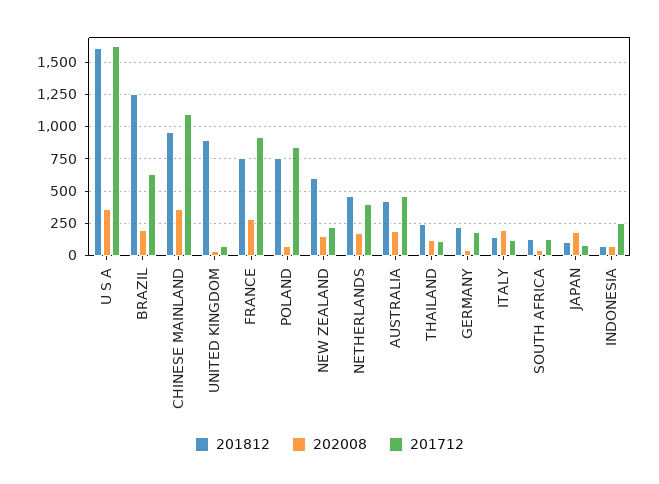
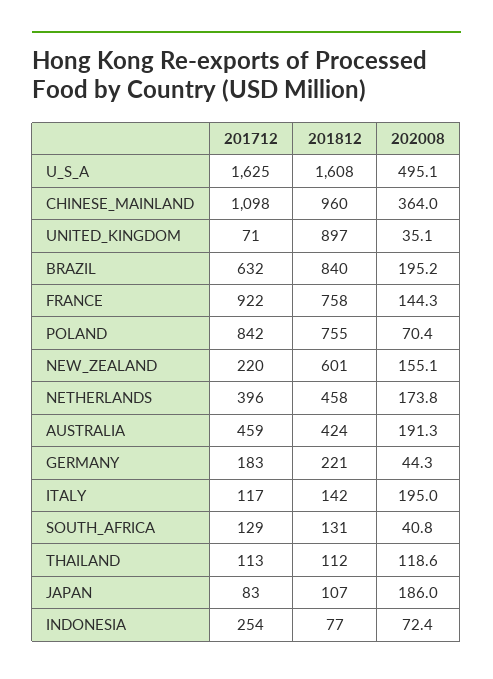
  {
    "201812": {
      "U S A": 1608,
-     "BRAZIL": 1250,
+     "BRAZIL": 840,
      "CHINESE MAINLAND": 960,
      "UNITED KINGDOM": 897,
      "FRANCE": 758,
      "POLAND": 755,
      "NEW ZEALAND": 601,
      "NETHERLANDS": 458,
      "AUSTRALIA": 424,
-     "THAILAND": 250,
+     "THAILAND": 112,
      "GERMANY": 221,
      "ITALY": 142,
      "SOUTH AFRICA": 131,
      "JAPAN": 107,
      "INDONESIA": 77
    },
    "202008": {
-     "U S A": 350,
+     "U S A": 495.1,
      "BRAZIL": 195.2,
      "CHINESE MAINLAND": 364,
      "UNITED KINGDOM": 35.1,
-     "FRANCE": 300,
+     "FRANCE": 144.3,
      "POLAND": 70.4,
      "NEW ZEALAND": 155.1,
      "NETHERLANDS": 173.8,
      "AUSTRALIA": 191.3,
      "THAILAND": 118.6,
      "GERMANY": 44.3,
      "ITALY": 195,
      "SOUTH AFRICA": 40.8,
      "JAPAN": 186,
      "INDONESIA": 72.4
    },
    "201712": {
      "U S A": 1625,
      "BRAZIL": 632,
      "CHINESE MAINLAND": 1098,
      "UNITED KINGDOM": 71,
      "FRANCE": 922,
      "POLAND": 842,
      "NEW ZEALAND": 220,
      "NETHERLANDS": 396,
      "AUSTRALIA": 459,
      "THAILAND": 113,
      "GERMANY": 183,
      "ITALY": 117,
      "SOUTH AFRICA": 129,
      "JAPAN": 83,
      "INDONESIA": 254
    }
  }

